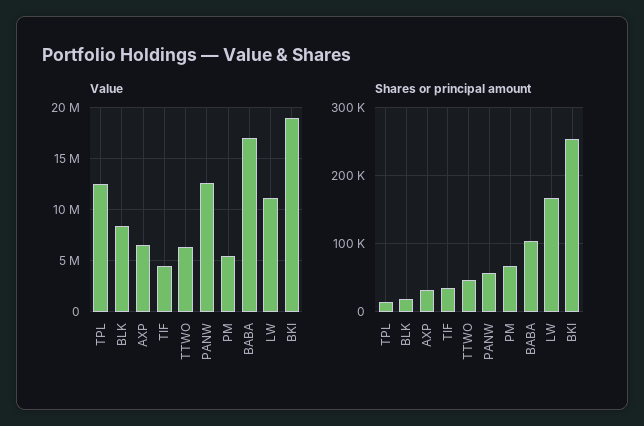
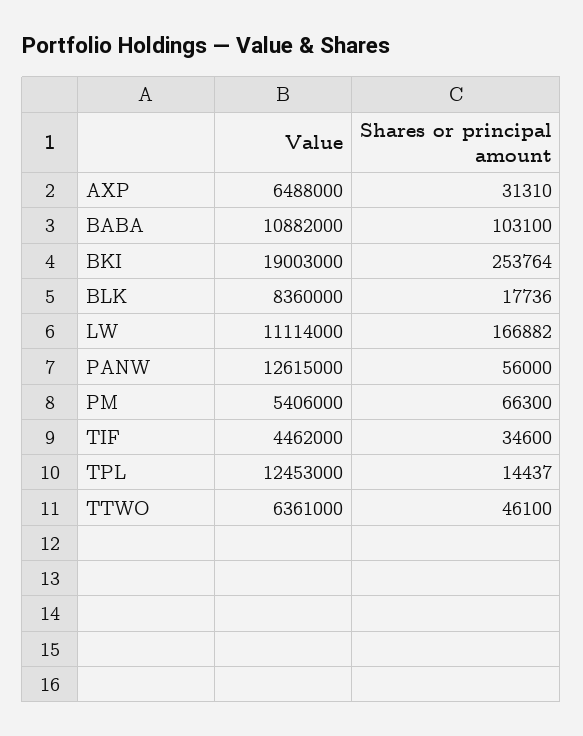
  {
    "Value": {
      "TPL": 12453000,
      "BLK": 8360000,
      "AXP": 6488000,
      "TIF": 4462000,
      "TTWO": 6361000,
      "PANW": 12615000,
      "PM": 5406000,
-     "BABA": 17000000,
+     "BABA": 10882000,
      "LW": 11114000,
      "BKI": 19003000
    },
    "Shares or principal amount": {
      "TPL": 14437,
      "BLK": 17736,
      "AXP": 31310,
      "TIF": 34600,
      "TTWO": 46100,
      "PANW": 56000,
      "PM": 66300,
      "BABA": 103100,
      "LW": 166882,
      "BKI": 253764
    }
  }

